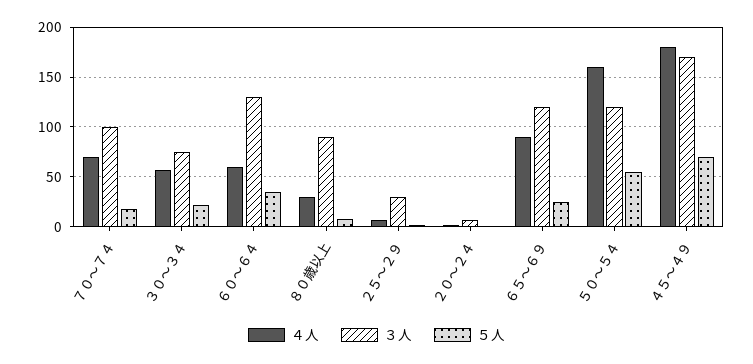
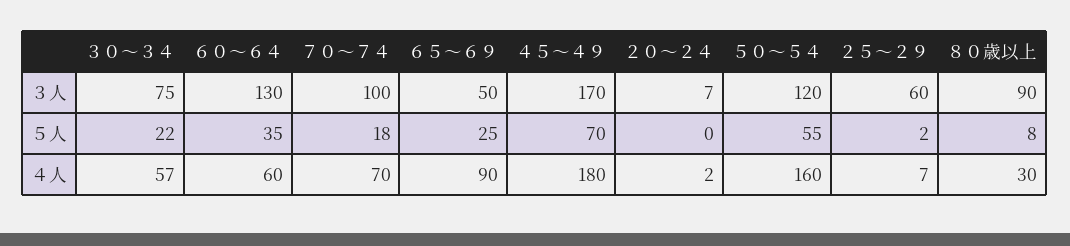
  {
    "４人": {
      "７０～７４": 70,
      "３０～３４": 57,
      "６０～６４": 60,
      "８０歳以上": 30,
      "２５～２９": 7,
      "２０～２４": 2,
      "６５～６９": 90,
      "５０～５４": 160,
      "４５～４９": 180
    },
    "３人": {
      "７０～７４": 100,
      "３０～３４": 75,
      "６０～６４": 130,
      "８０歳以上": 90,
-     "２５～２９": 30,
+     "２５～２９": 60,
      "２０～２４": 7,
-     "６５～６９": 120,
+     "６５～６９": 50,
      "５０～５４": 120,
      "４５～４９": 170
    },
    "５人": {
      "７０～７４": 18,
      "３０～３４": 22,
      "６０～６４": 35,
      "８０歳以上": 8,
      "２５～２９": 2,
      "２０～２４": 0,
      "６５～６９": 25,
      "５０～５４": 55,
      "４５～４９": 70
    }
  }

